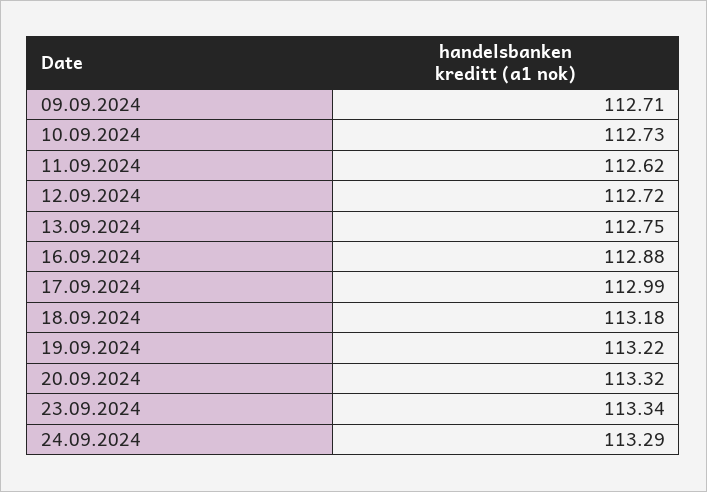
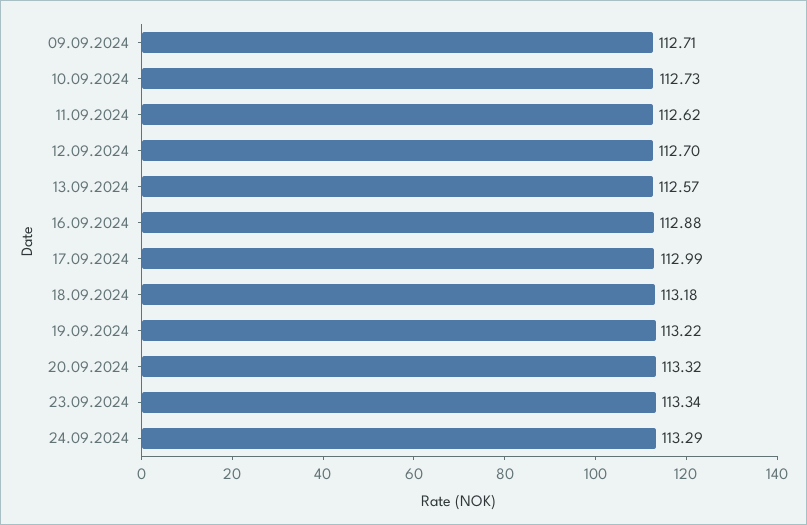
  {
    "09.09.2024": 112.71,
    "10.09.2024": 112.73,
    "11.09.2024": 112.62,
-   "12.09.2024": 112.72,
+   "12.09.2024": 112.7,
-   "13.09.2024": 112.75,
+   "13.09.2024": 112.57,
    "16.09.2024": 112.88,
    "17.09.2024": 112.99,
    "18.09.2024": 113.18,
    "19.09.2024": 113.22,
    "20.09.2024": 113.32,
    "23.09.2024": 113.34,
    "24.09.2024": 113.29
  }

